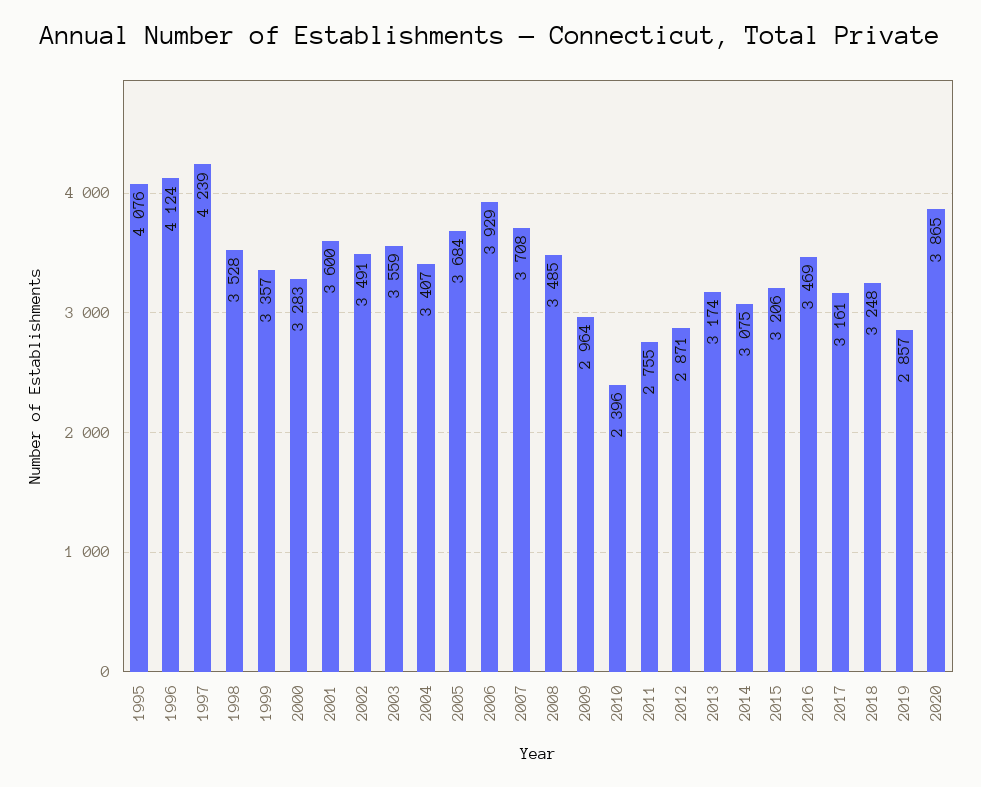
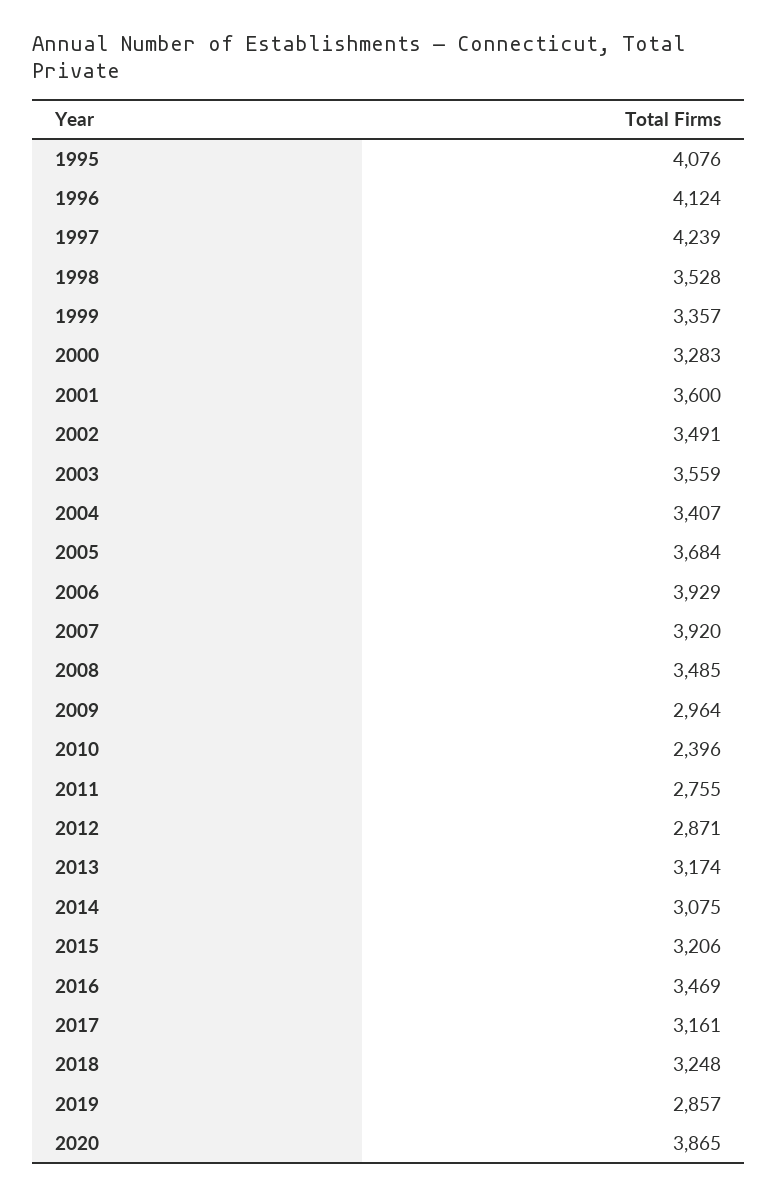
  {
    "1995": 4076,
    "1996": 4124,
    "1997": 4239,
    "1998": 3528,
    "1999": 3357,
    "2000": 3283,
    "2001": 3600,
    "2002": 3491,
    "2003": 3559,
    "2004": 3407,
    "2005": 3684,
    "2006": 3929,
-   "2007": 3708,
+   "2007": 3920,
    "2008": 3485,
    "2009": 2964,
    "2010": 2396,
    "2011": 2755,
    "2012": 2871,
    "2013": 3174,
    "2014": 3075,
    "2015": 3206,
    "2016": 3469,
    "2017": 3161,
    "2018": 3248,
    "2019": 2857,
    "2020": 3865
  }

